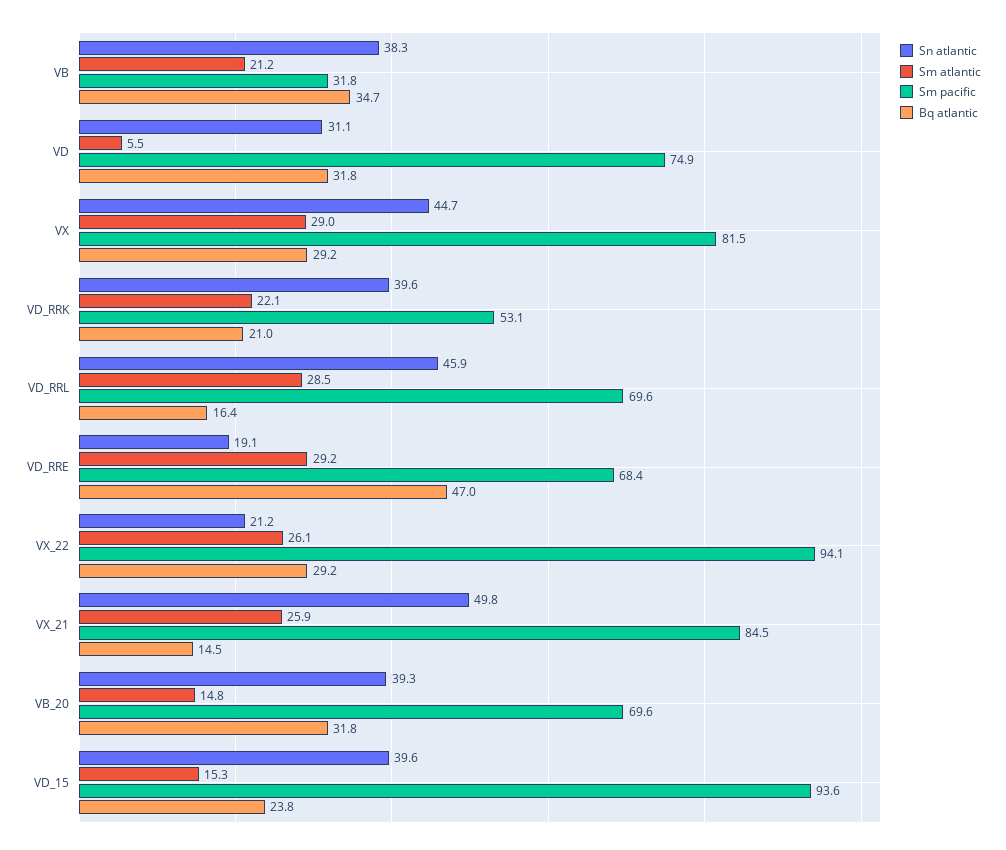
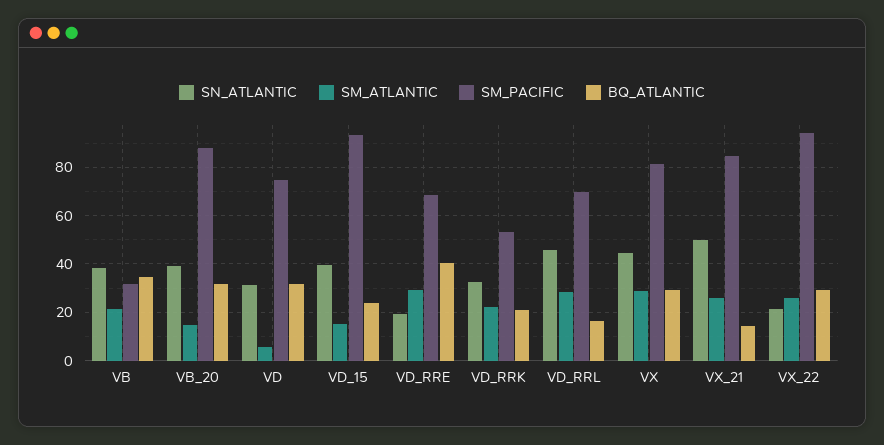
  {
    "Sn atlantic": {
      "VB": 38.3,
      "VD": 31.1,
      "VX": 44.7,
-     "VD_RRK": 39.6,
+     "VD_RRK": 32.5,
      "VD_RRL": 45.9,
      "VD_RRE": 19.1,
      "VX_22": 21.2,
      "VX_21": 49.8,
      "VB_20": 39.3,
      "VD_15": 39.6
    },
    "Sm atlantic": {
      "VB": 21.2,
      "VD": 5.5,
      "VX": 29,
      "VD_RRK": 22.1,
      "VD_RRL": 28.5,
      "VD_RRE": 29.2,
      "VX_22": 26.1,
      "VX_21": 25.9,
      "VB_20": 14.8,
      "VD_15": 15.3
    },
    "Sm pacific": {
      "VB": 31.8,
      "VD": 74.9,
      "VX": 81.5,
      "VD_RRK": 53.1,
      "VD_RRL": 69.6,
      "VD_RRE": 68.4,
      "VX_22": 94.1,
      "VX_21": 84.5,
-     "VB_20": 69.6,
+     "VB_20": 87.5,
      "VD_15": 93.6
    },
    "Bq atlantic": {
      "VB": 34.7,
      "VD": 31.8,
      "VX": 29.2,
      "VD_RRK": 21,
      "VD_RRL": 16.4,
-     "VD_RRE": 47,
+     "VD_RRE": 40,
      "VX_22": 29.2,
      "VX_21": 14.5,
      "VB_20": 31.8,
      "VD_15": 23.8
    }
  }

